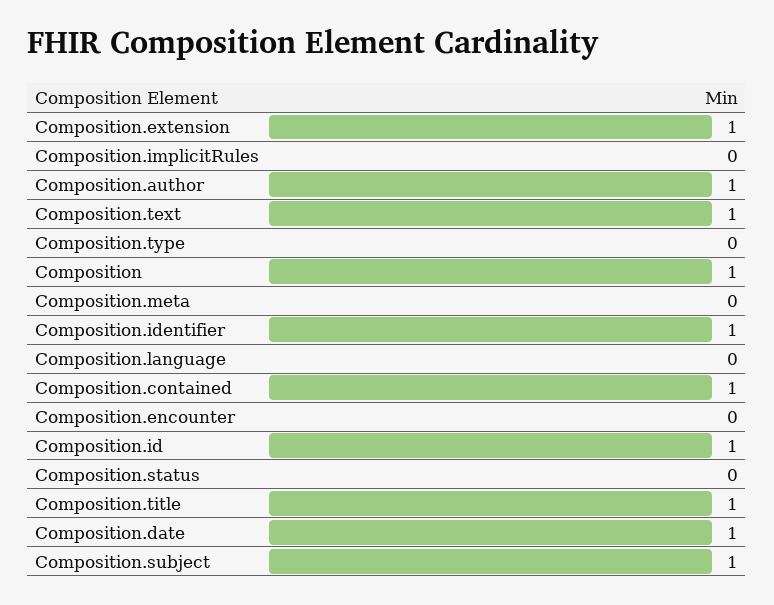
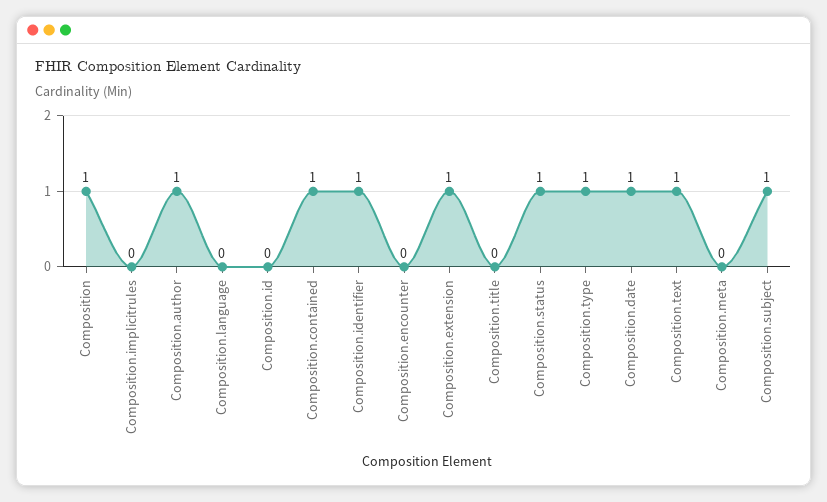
  {
    "Composition.extension": 1,
    "Composition.implicitRules": 0,
    "Composition.author": 1,
    "Composition.text": 1,
-   "Composition.type": 0,
+   "Composition.type": 1,
    "Composition": 1,
    "Composition.meta": 0,
    "Composition.identifier": 1,
    "Composition.language": 0,
    "Composition.contained": 1,
    "Composition.encounter": 0,
-   "Composition.id": 1,
+   "Composition.id": 0,
-   "Composition.status": 0,
+   "Composition.status": 1,
-   "Composition.title": 1,
+   "Composition.title": 0,
    "Composition.date": 1,
    "Composition.subject": 1
  }

